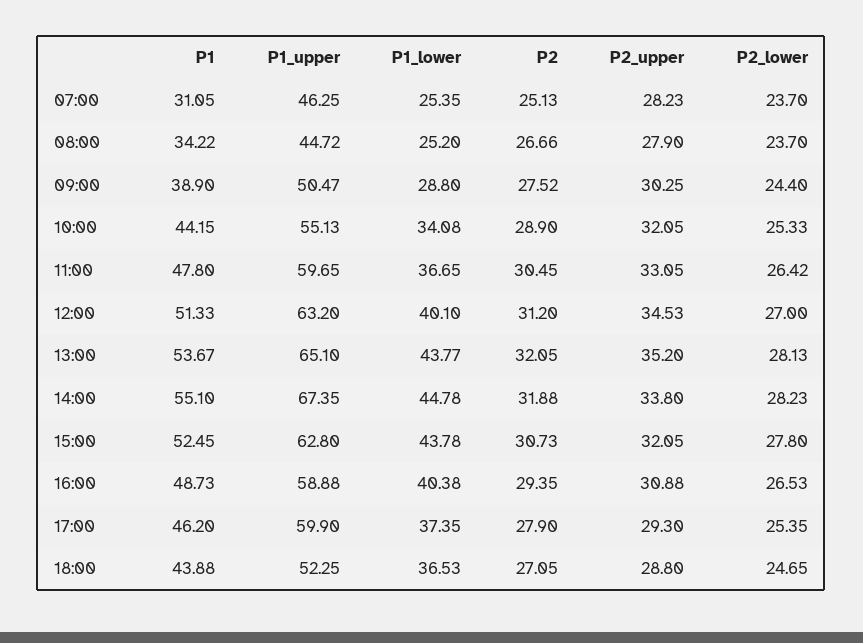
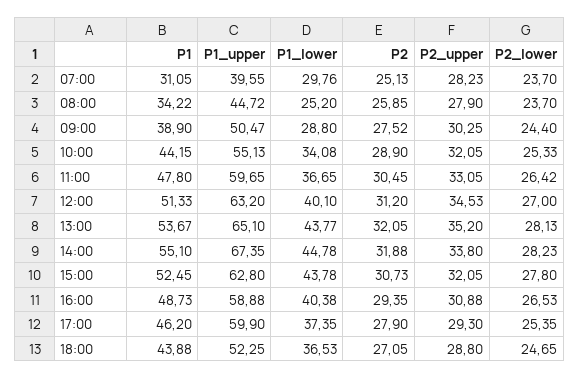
  {
    "P1": {
      "07:00": 31.05,
      "08:00": 34.22,
      "09:00": 38.9,
      "10:00": 44.15,
      "11:00": 47.8,
      "12:00": 51.33,
      "13:00": 53.67,
      "14:00": 55.1,
      "15:00": 52.45,
      "16:00": 48.73,
      "17:00": 46.2,
      "18:00": 43.88
    },
    "P1_upper": {
-     "07:00": 46.25,
+     "07:00": 39.55,
      "08:00": 44.72,
      "09:00": 50.47,
      "10:00": 55.13,
      "11:00": 59.65,
      "12:00": 63.2,
      "13:00": 65.1,
      "14:00": 67.35,
      "15:00": 62.8,
      "16:00": 58.88,
      "17:00": 59.9,
      "18:00": 52.25
    },
    "P1_lower": {
-     "07:00": 25.35,
+     "07:00": 29.76,
      "08:00": 25.2,
      "09:00": 28.8,
      "10:00": 34.08,
      "11:00": 36.65,
      "12:00": 40.1,
      "13:00": 43.77,
      "14:00": 44.78,
      "15:00": 43.78,
      "16:00": 40.38,
      "17:00": 37.35,
      "18:00": 36.53
    },
    "P2": {
      "07:00": 25.13,
-     "08:00": 26.66,
+     "08:00": 25.85,
      "09:00": 27.52,
      "10:00": 28.9,
      "11:00": 30.45,
      "12:00": 31.2,
      "13:00": 32.05,
      "14:00": 31.88,
      "15:00": 30.73,
      "16:00": 29.35,
      "17:00": 27.9,
      "18:00": 27.05
    },
    "P2_upper": {
      "07:00": 28.23,
      "08:00": 27.9,
      "09:00": 30.25,
      "10:00": 32.05,
      "11:00": 33.05,
      "12:00": 34.53,
      "13:00": 35.2,
      "14:00": 33.8,
      "15:00": 32.05,
      "16:00": 30.88,
      "17:00": 29.3,
      "18:00": 28.8
    },
    "P2_lower": {
      "07:00": 23.7,
      "08:00": 23.7,
      "09:00": 24.4,
      "10:00": 25.33,
      "11:00": 26.42,
      "12:00": 27,
      "13:00": 28.13,
      "14:00": 28.23,
      "15:00": 27.8,
      "16:00": 26.53,
      "17:00": 25.35,
      "18:00": 24.65
    }
  }

